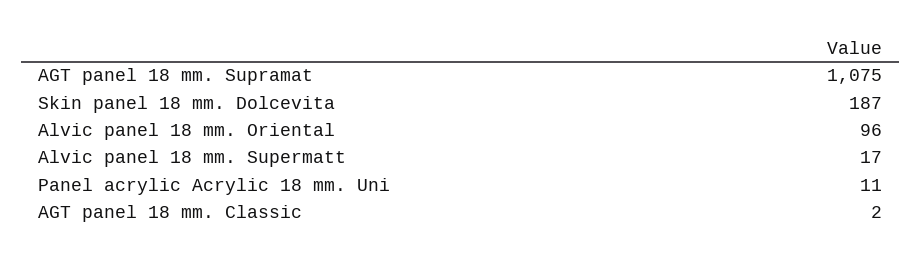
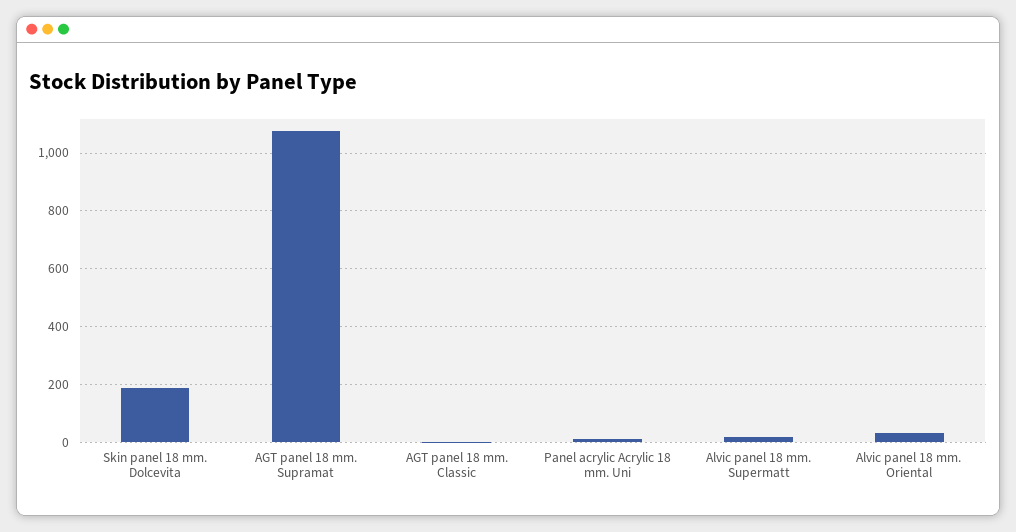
  {
    "AGT panel 18 mm. Supramat": 1075,
    "Skin panel 18 mm. Dolcevita": 187,
-   "Alvic panel 18 mm. Oriental": 96,
+   "Alvic panel 18 mm. Oriental": 25,
    "Alvic panel 18 mm. Supermatt": 17,
    "Panel acrylic Acrylic 18 mm. Uni": 11,
    "AGT panel 18 mm. Classic": 2
  }

